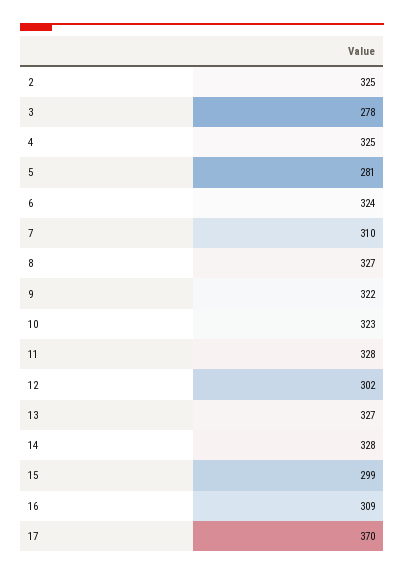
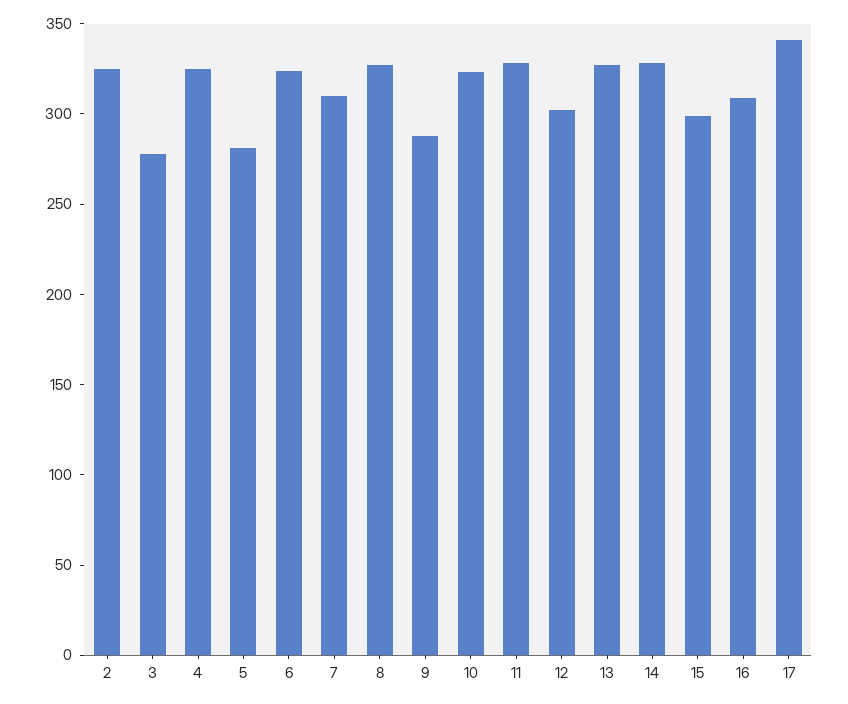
  {
    "2": 325,
    "3": 278,
    "4": 325,
    "5": 281,
    "6": 324,
    "7": 310,
    "8": 327,
-   "9": 322,
+   "9": 290,
    "10": 323,
    "11": 328,
    "12": 302,
    "13": 327,
    "14": 328,
    "15": 299,
    "16": 309,
-   "17": 370
+   "17": 340
  }

